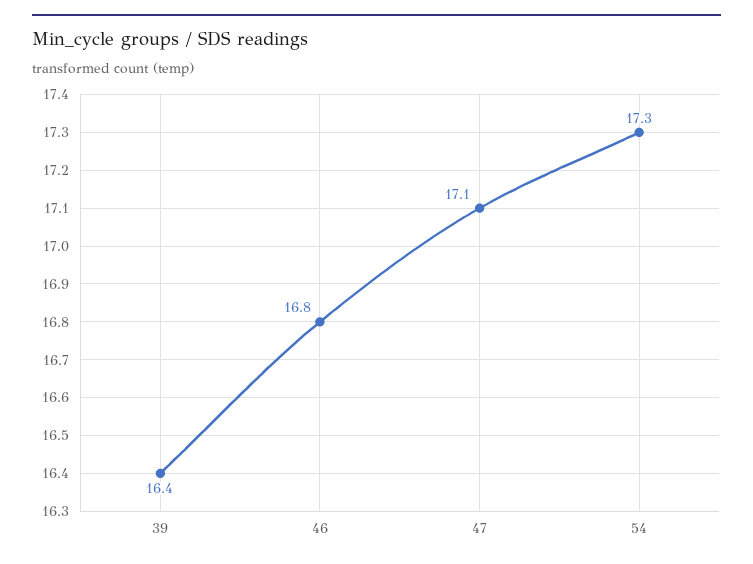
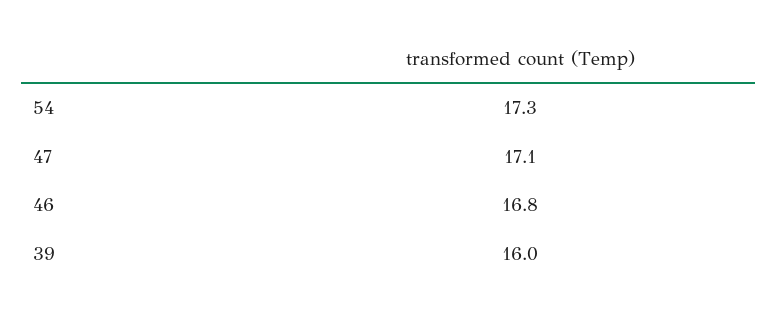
  {
-   "39": 16.4,
+   "39": 16,
    "46": 16.8,
    "47": 17.1,
    "54": 17.3
  }

